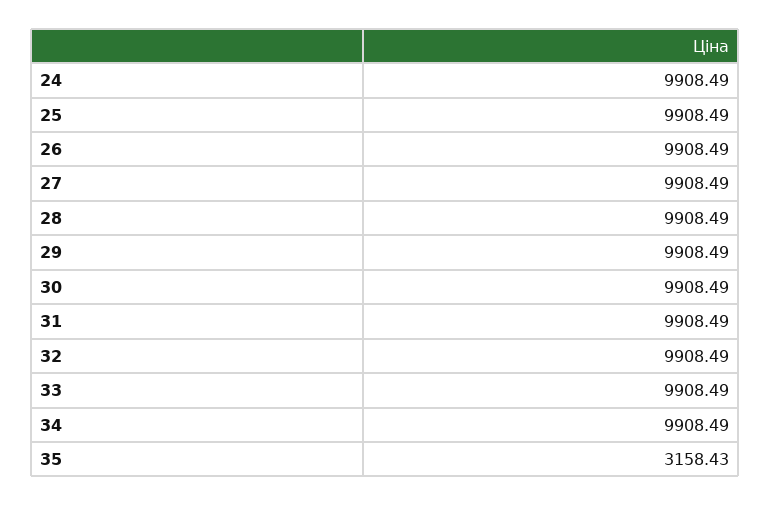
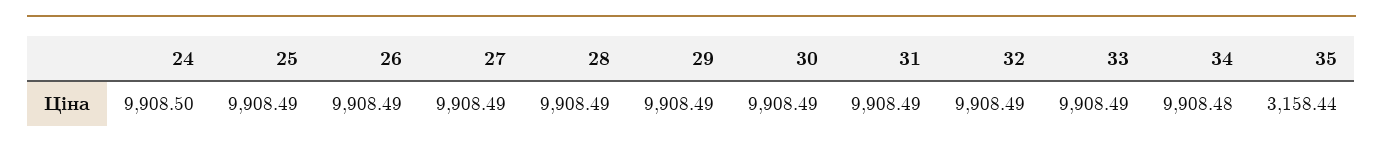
  {
-   "24": 9908.49,
+   "24": 9908.5,
    "25": 9908.49,
    "26": 9908.49,
    "27": 9908.49,
    "28": 9908.49,
    "29": 9908.49,
    "30": 9908.49,
    "31": 9908.49,
    "32": 9908.49,
    "33": 9908.49,
-   "34": 9908.49,
+   "34": 9908.48,
-   "35": 3158.43
+   "35": 3158.44
  }

